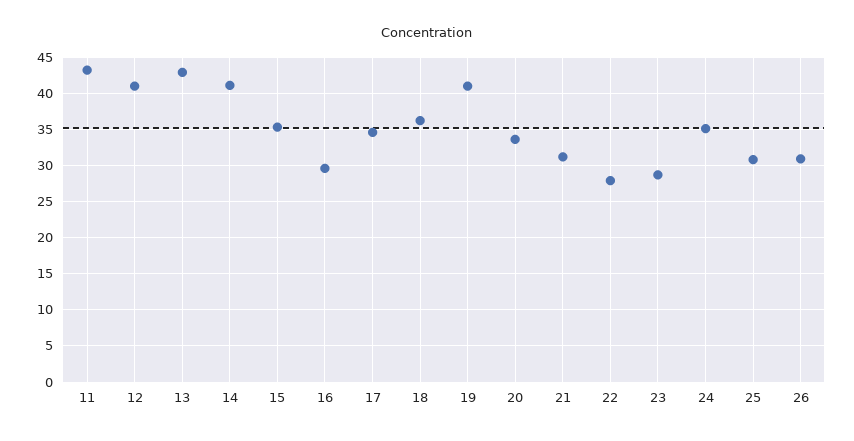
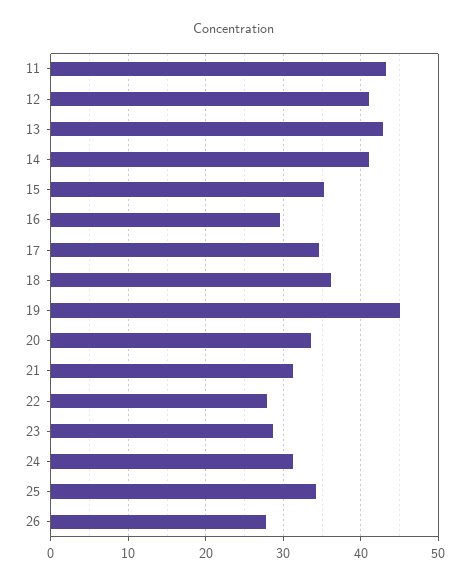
  {
    "11": 43,
    "12": 41,
    "13": 43,
    "14": 41,
    "15": 35,
    "16": 30,
    "17": 35,
    "18": 36,
-   "19": 41,
+   "19": 45,
    "20": 34,
    "21": 31,
    "22": 28,
    "23": 29,
-   "24": 35,
+   "24": 31,
-   "25": 31,
+   "25": 34,
-   "26": 31
+   "26": 28
  }

